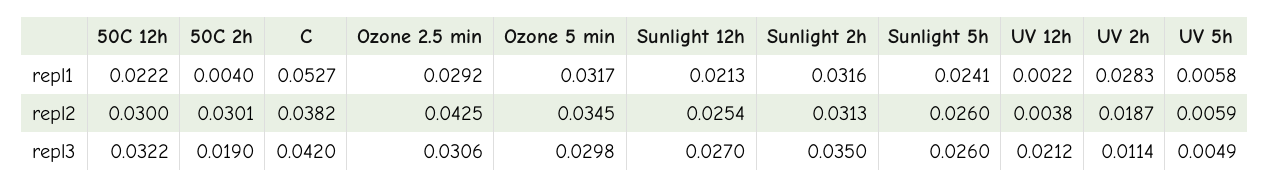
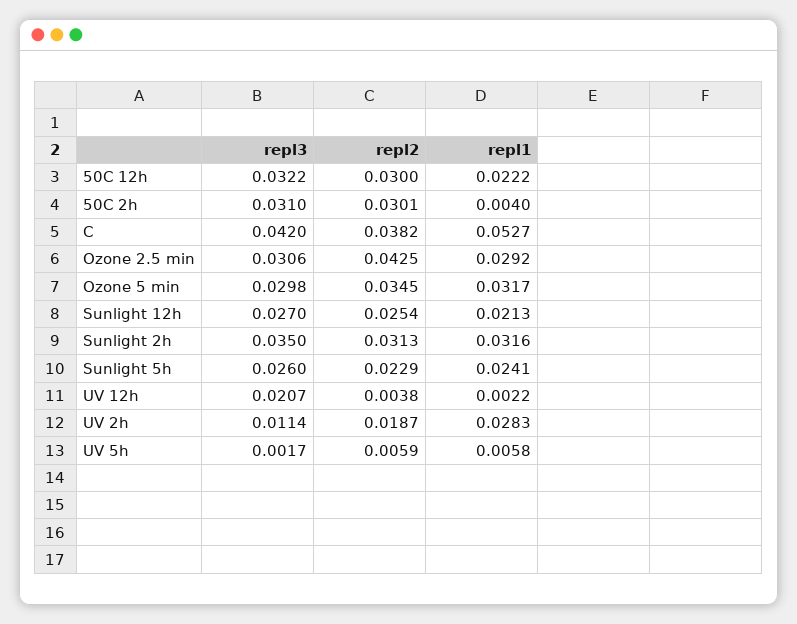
  {
    "50C 12h": {
      "repl1": 0.0222,
      "repl2": 0.03,
      "repl3": 0.0322
    },
    "50C 2h": {
      "repl1": 0.004,
      "repl2": 0.0301,
-     "repl3": 0.019
+     "repl3": 0.031
    },
    "C": {
      "repl1": 0.0527,
      "repl2": 0.0382,
      "repl3": 0.042
    },
    "Ozone 2.5 min": {
      "repl1": 0.0292,
      "repl2": 0.0425,
      "repl3": 0.0306
    },
    "Ozone 5 min": {
      "repl1": 0.0317,
      "repl2": 0.0345,
      "repl3": 0.0298
    },
    "Sunlight 12h": {
      "repl1": 0.0213,
      "repl2": 0.0254,
      "repl3": 0.027
    },
    "Sunlight 2h": {
      "repl1": 0.0316,
      "repl2": 0.0313,
      "repl3": 0.035
    },
    "Sunlight 5h": {
      "repl1": 0.0241,
-     "repl2": 0.026,
+     "repl2": 0.0229,
      "repl3": 0.026
    },
    "UV 12h": {
      "repl1": 0.0022,
      "repl2": 0.0038,
-     "repl3": 0.0212
+     "repl3": 0.0207
    },
    "UV 2h": {
      "repl1": 0.0283,
      "repl2": 0.0187,
      "repl3": 0.0114
    },
    "UV 5h": {
      "repl1": 0.0058,
      "repl2": 0.0059,
-     "repl3": 0.0049
+     "repl3": 0.0017
    }
  }

